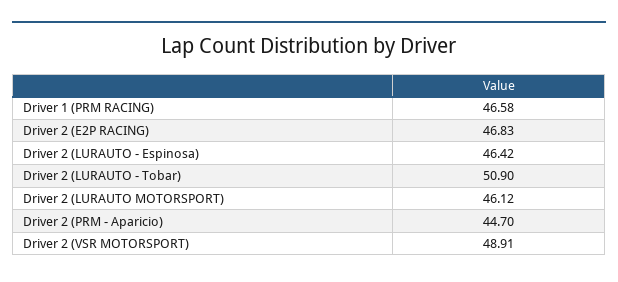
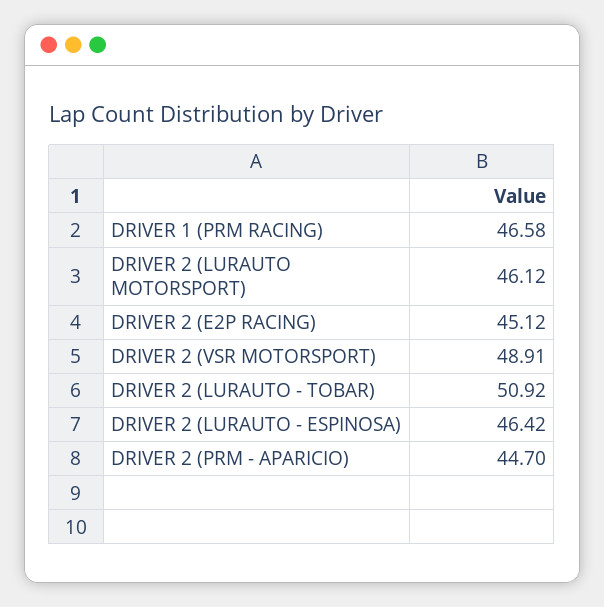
  {
    "Driver 1 (PRM RACING)": 46.58,
-   "Driver 2 (E2P RACING)": 46.83,
+   "Driver 2 (E2P RACING)": 45.12,
    "Driver 2 (LURAUTO - Espinosa)": 46.42,
-   "Driver 2 (LURAUTO - Tobar)": 50.9,
+   "Driver 2 (LURAUTO - Tobar)": 50.92,
    "Driver 2 (LURAUTO MOTORSPORT)": 46.12,
    "Driver 2 (PRM - Aparicio)": 44.7,
    "Driver 2 (VSR MOTORSPORT)": 48.91
  }

